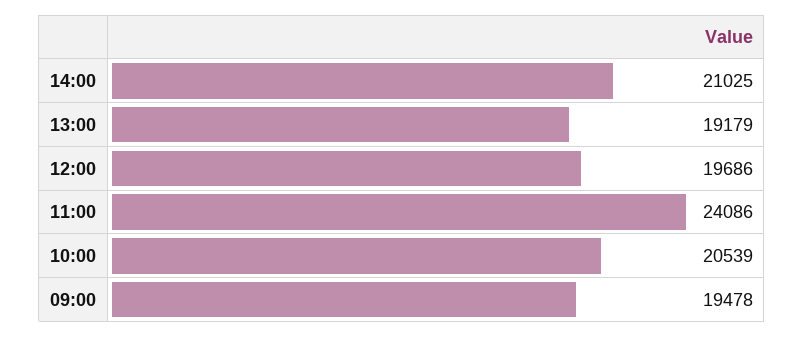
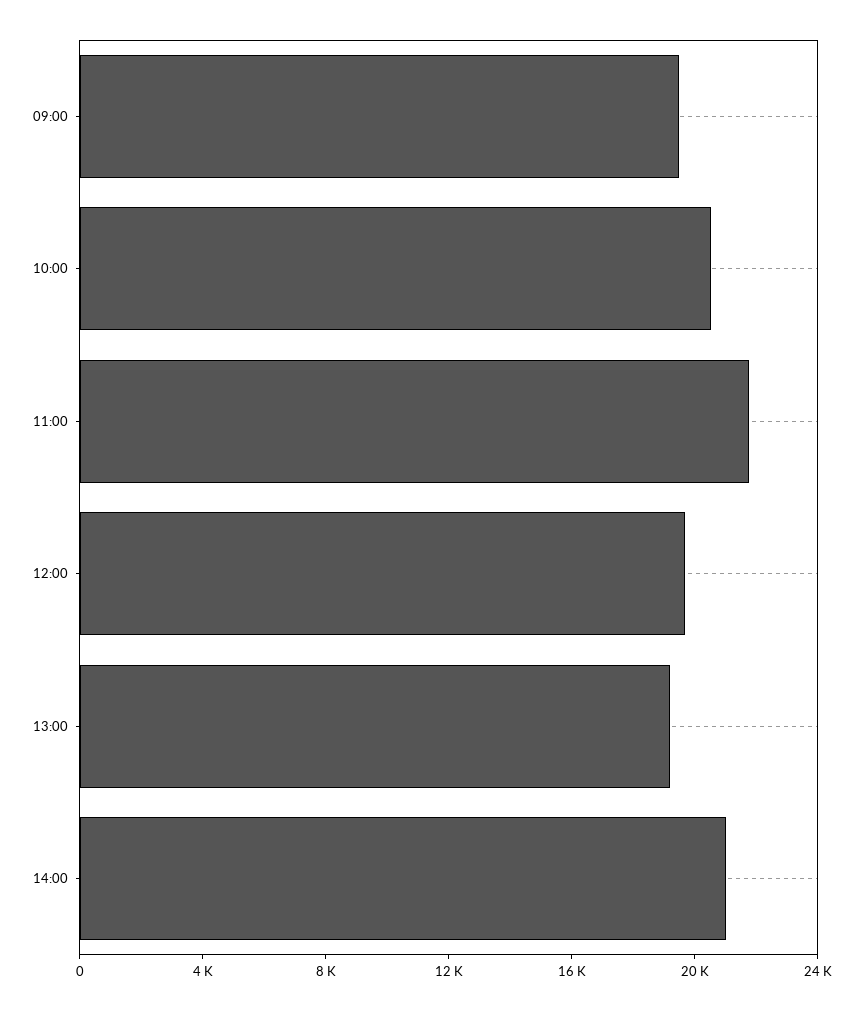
  {
    "14:00": 21025,
    "13:00": 19179,
    "12:00": 19686,
-   "11:00": 24086,
+   "11:00": 22000,
    "10:00": 20539,
    "09:00": 19478
  }

